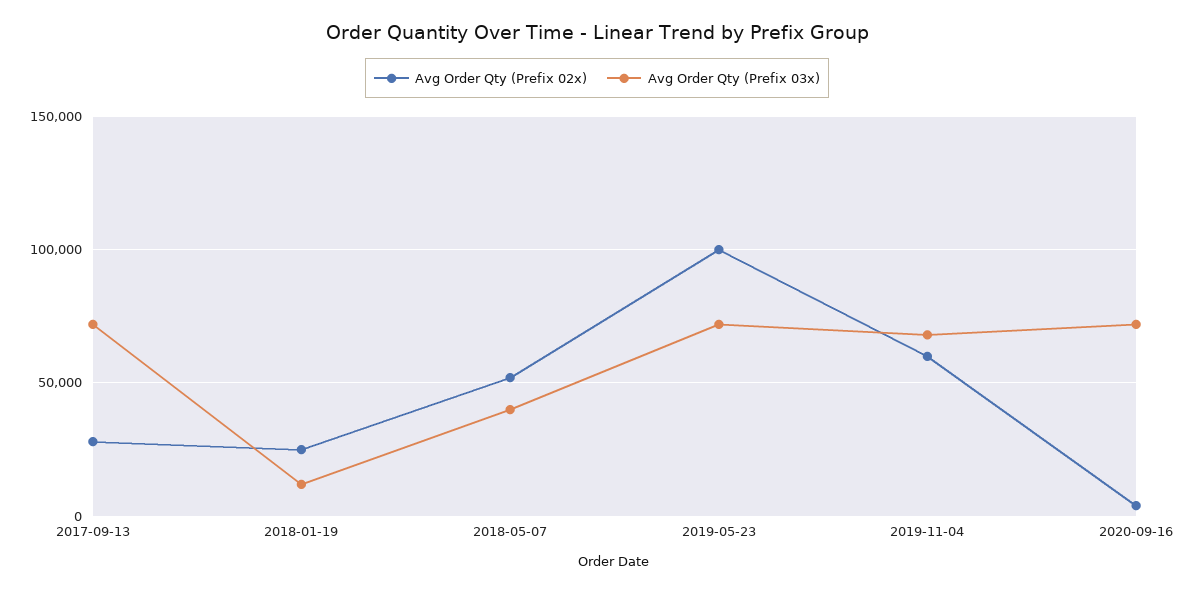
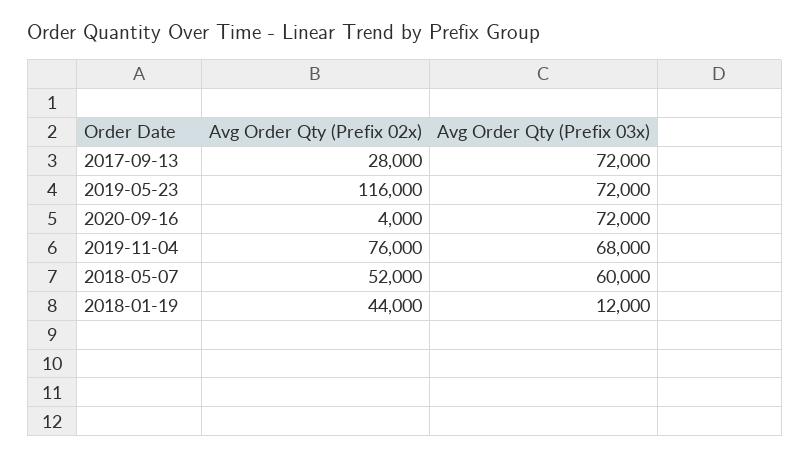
  {
    "Avg Order Qty (Prefix 02x)": {
      "2017-09-13": 28000,
-     "2018-01-19": 25000,
+     "2018-01-19": 44000,
      "2018-05-07": 52000,
-     "2019-05-23": 100000,
+     "2019-05-23": 116000,
-     "2019-11-04": 60000,
+     "2019-11-04": 76000,
      "2020-09-16": 4000
    },
    "Avg Order Qty (Prefix 03x)": {
      "2017-09-13": 72000,
      "2018-01-19": 12000,
-     "2018-05-07": 40000,
+     "2018-05-07": 60000,
      "2019-05-23": 72000,
      "2019-11-04": 68000,
      "2020-09-16": 72000
    }
  }

